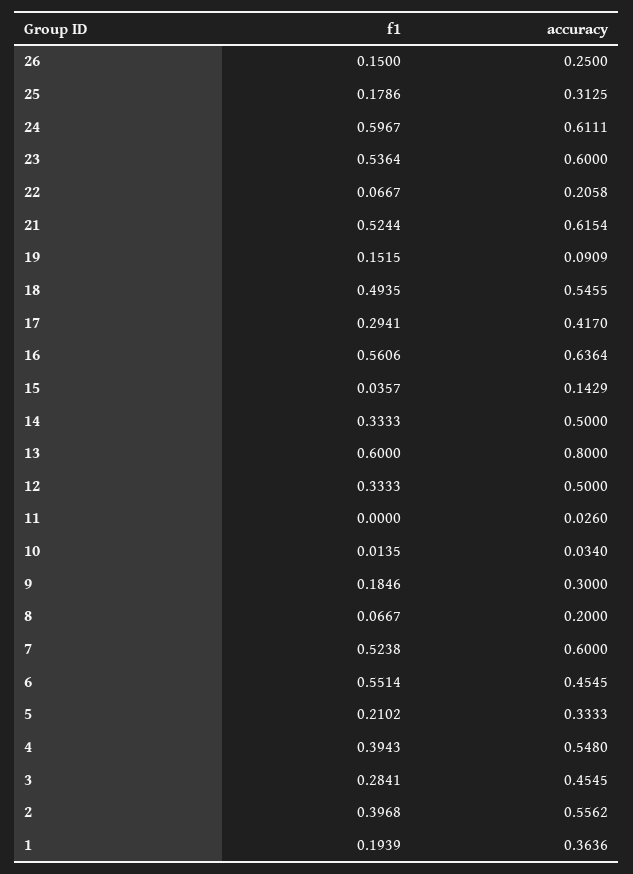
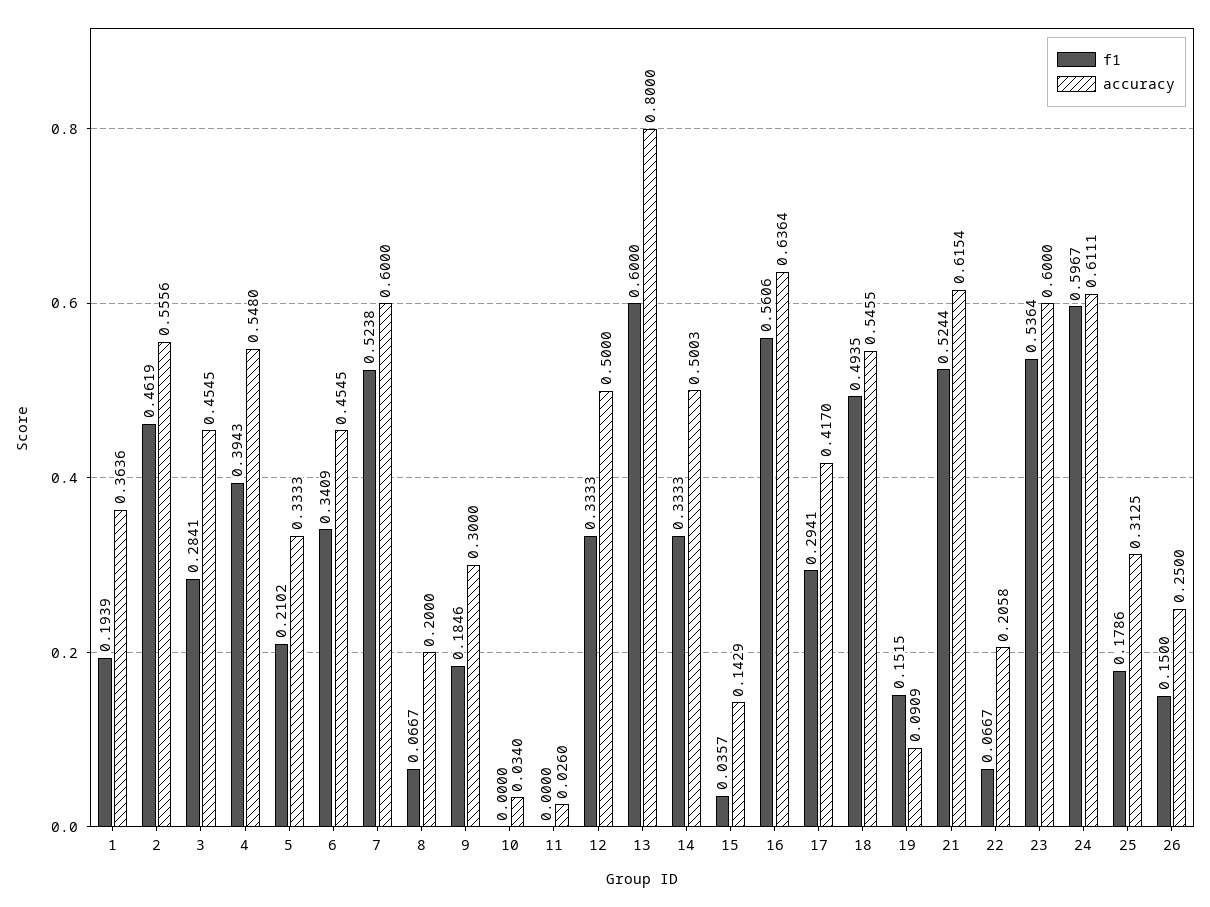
  {
    "f1": {
      "26": 0.15,
      "25": 0.1786,
      "24": 0.5967,
      "23": 0.5364,
      "22": 0.0667,
      "21": 0.5244,
      "19": 0.1515,
      "18": 0.4935,
      "17": 0.2941,
      "16": 0.5606,
      "15": 0.0357,
      "14": 0.3333,
      "13": 0.6,
      "12": 0.3333,
      "11": 0,
-     "10": 0.0135,
+     "10": 0,
      "9": 0.1846,
      "8": 0.0667,
      "7": 0.5238,
-     "6": 0.5514,
+     "6": 0.3409,
      "5": 0.2102,
      "4": 0.3943,
      "3": 0.2841,
-     "2": 0.3968,
+     "2": 0.4619,
      "1": 0.1939
    },
    "accuracy": {
      "26": 0.25,
      "25": 0.3125,
      "24": 0.6111,
      "23": 0.6,
      "22": 0.2058,
      "21": 0.6154,
      "19": 0.0909,
      "18": 0.5455,
      "17": 0.417,
      "16": 0.6364,
      "15": 0.1429,
-     "14": 0.5,
+     "14": 0.5003,
      "13": 0.8,
      "12": 0.5,
      "11": 0.026,
      "10": 0.034,
      "9": 0.3,
      "8": 0.2,
      "7": 0.6,
      "6": 0.4545,
      "5": 0.3333,
      "4": 0.548,
      "3": 0.4545,
-     "2": 0.5562,
+     "2": 0.5556,
      "1": 0.3636
    }
  }

